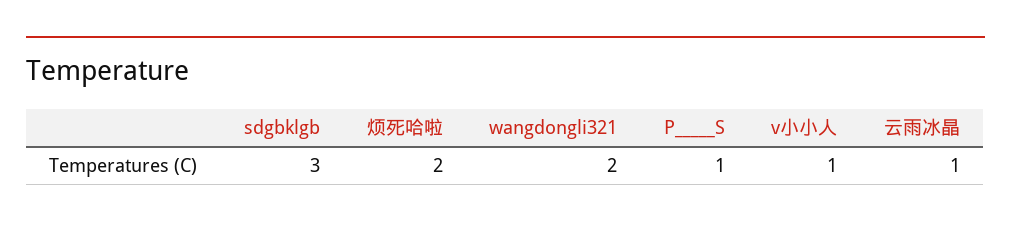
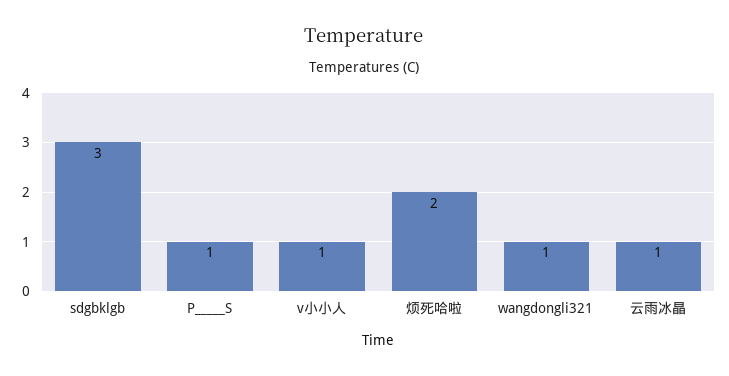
  {
    "sdgbklgb": 3,
    "烦死哈啦": 2,
-   "wangdongli321": 2,
+   "wangdongli321": 1,
    "P_____S": 1,
    "v小小人": 1,
    "云雨冰晶": 1
  }

